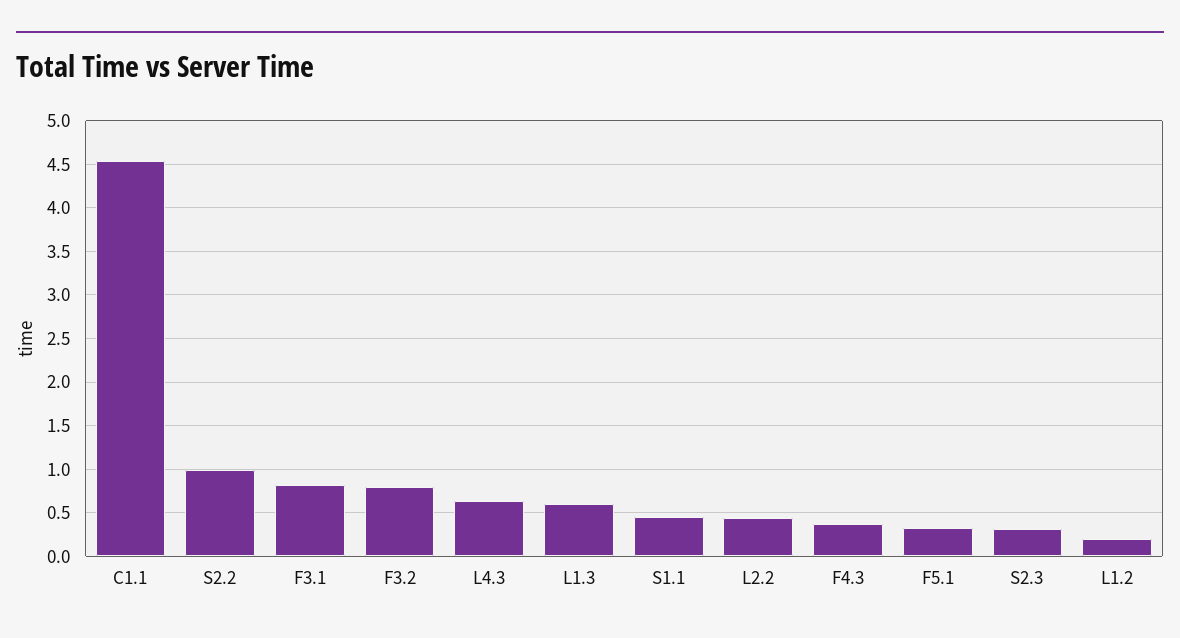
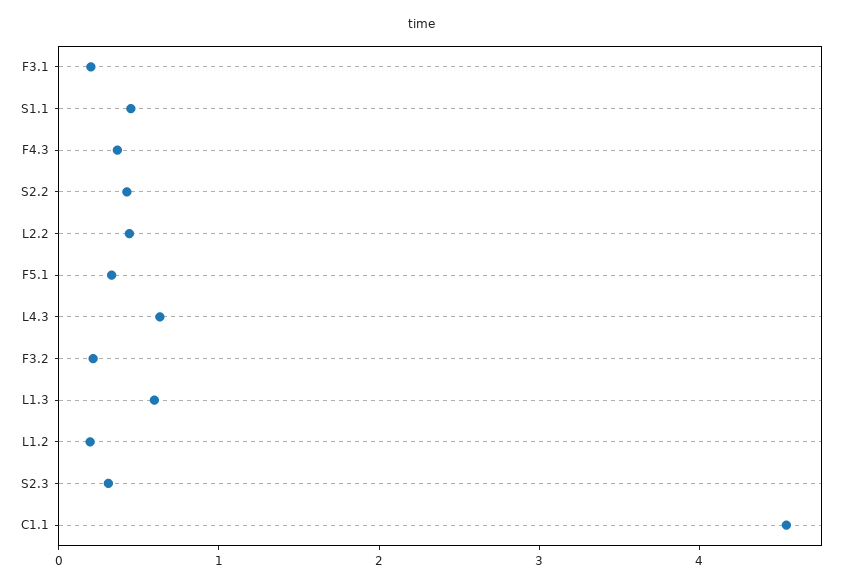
  {
    "C1.1": 4.5,
-   "S2.2": 1,
+   "S2.2": 0.4,
-   "F3.1": 0.8,
+   "F3.1": 0.2,
-   "F3.2": 0.8,
+   "F3.2": 0.2,
    "L4.3": 0.6,
    "L1.3": 0.6,
    "S1.1": 0.5,
    "L2.2": 0.4,
    "F4.3": 0.4,
    "F5.1": 0.3,
    "S2.3": 0.3,
    "L1.2": 0.2
  }

